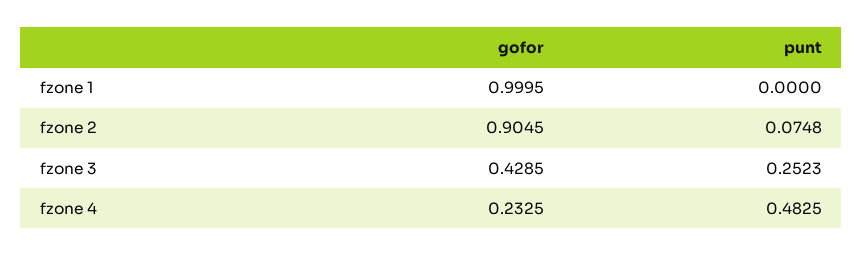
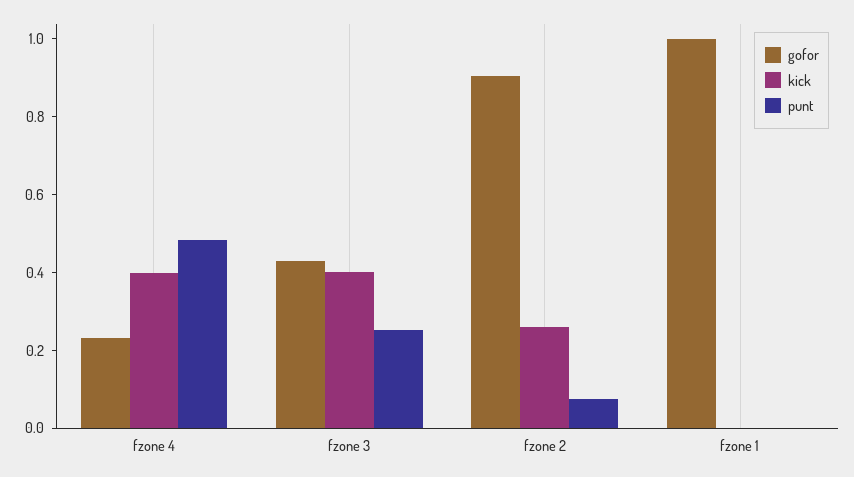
  {
    "gofor": {
      "fzone 1": 0.9995,
      "fzone 2": 0.9045,
      "fzone 3": 0.4285,
      "fzone 4": 0.2325
    },
    "punt": {
      "fzone 1": 0,
      "fzone 2": 0.0748,
      "fzone 3": 0.2523,
      "fzone 4": 0.4825
-   }
+   },
+   "kick": {
+     "fzone 4": 0.4,
+     "fzone 3": 0.4,
+     "fzone 2": 0.25,
+     "fzone 1": 0
+   }
  }

